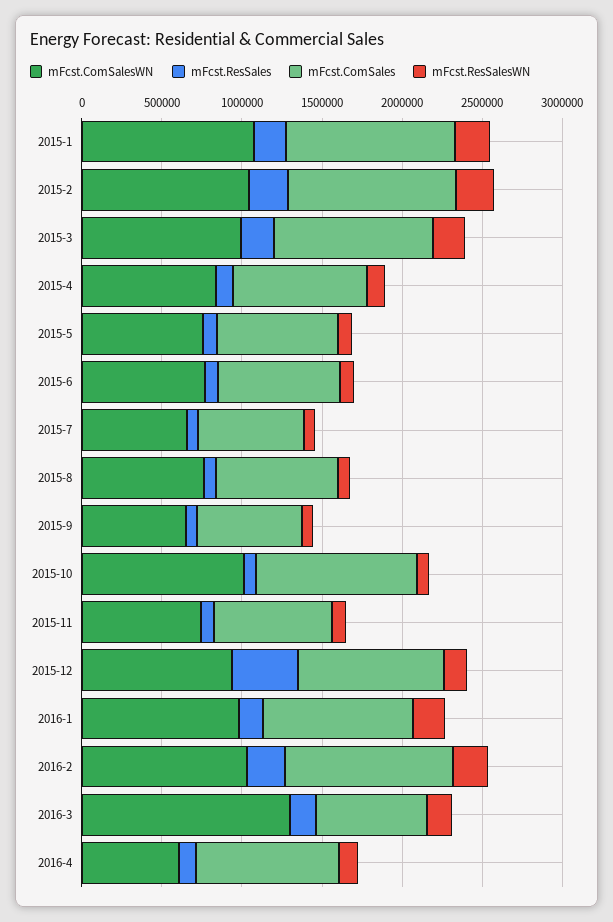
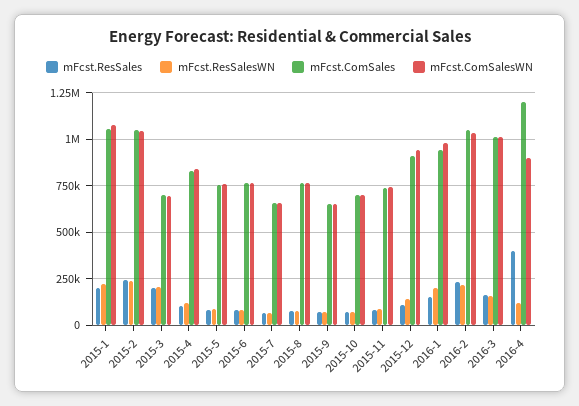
  {
    "mFcst.ComSalesWN": {
      "2015-1": 1050000,
      "2015-2": 1050000,
-     "2015-3": 1000000,
+     "2015-3": 700000,
      "2015-4": 850000,
      "2015-5": 750000,
      "2015-6": 750000,
      "2015-7": 650000,
      "2015-8": 750000,
      "2015-9": 650000,
-     "2015-10": 1000000,
+     "2015-10": 700000,
      "2015-11": 750000,
      "2015-12": 950000,
      "2016-1": 1000000,
      "2016-2": 1050000,
-     "2016-3": 1300000,
+     "2016-3": 1000000,
-     "2016-4": 600000
+     "2016-4": 900000
    },
    "mFcst.ResSales": {
      "2015-1": 200000,
      "2015-2": 250000,
      "2015-3": 200000,
      "2015-4": 100000,
      "2015-5": 100000,
      "2015-6": 100000,
      "2015-7": 50000,
      "2015-8": 100000,
      "2015-9": 50000,
      "2015-10": 50000,
      "2015-11": 100000,
-     "2015-12": 400000,
+     "2015-12": 100000,
      "2016-1": 150000,
      "2016-2": 250000,
      "2016-3": 150000,
-     "2016-4": 100000
+     "2016-4": 400000
    },
    "mFcst.ComSales": {
      "2015-1": 1050000,
      "2015-2": 1050000,
-     "2015-3": 1000000,
+     "2015-3": 700000,
      "2015-4": 850000,
      "2015-5": 750000,
      "2015-6": 750000,
      "2015-7": 650000,
      "2015-8": 750000,
      "2015-9": 650000,
-     "2015-10": 1000000,
+     "2015-10": 700000,
      "2015-11": 750000,
      "2015-12": 900000,
      "2016-1": 950000,
      "2016-2": 1050000,
-     "2016-3": 700000,
+     "2016-3": 1000000,
-     "2016-4": 900000
+     "2016-4": 1200000
    },
    "mFcst.ResSalesWN": {
      "2015-1": 200000,
      "2015-2": 250000,
      "2015-3": 200000,
      "2015-4": 100000,
      "2015-5": 100000,
      "2015-6": 100000,
      "2015-7": 50000,
      "2015-8": 100000,
      "2015-9": 50000,
      "2015-10": 50000,
      "2015-11": 100000,
      "2015-12": 150000,
      "2016-1": 200000,
      "2016-2": 200000,
      "2016-3": 150000,
      "2016-4": 100000
    }
  }

